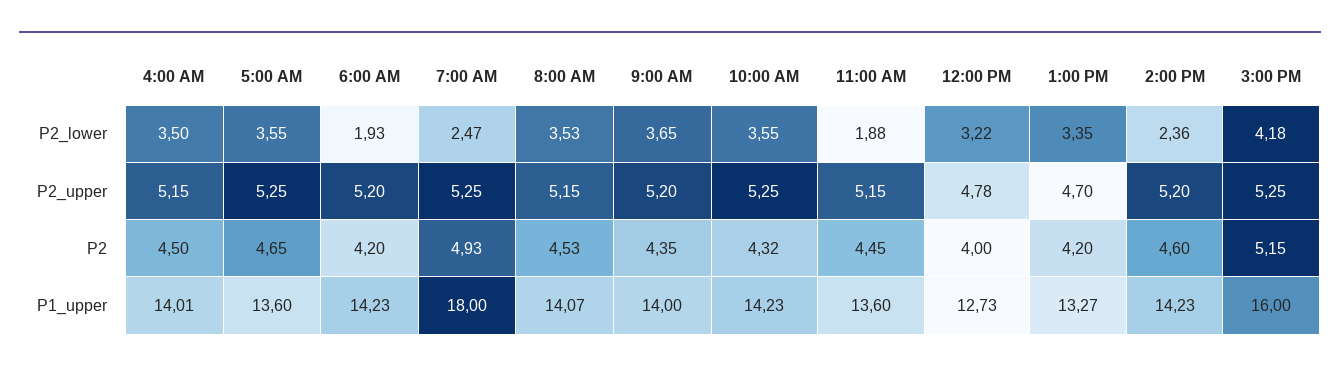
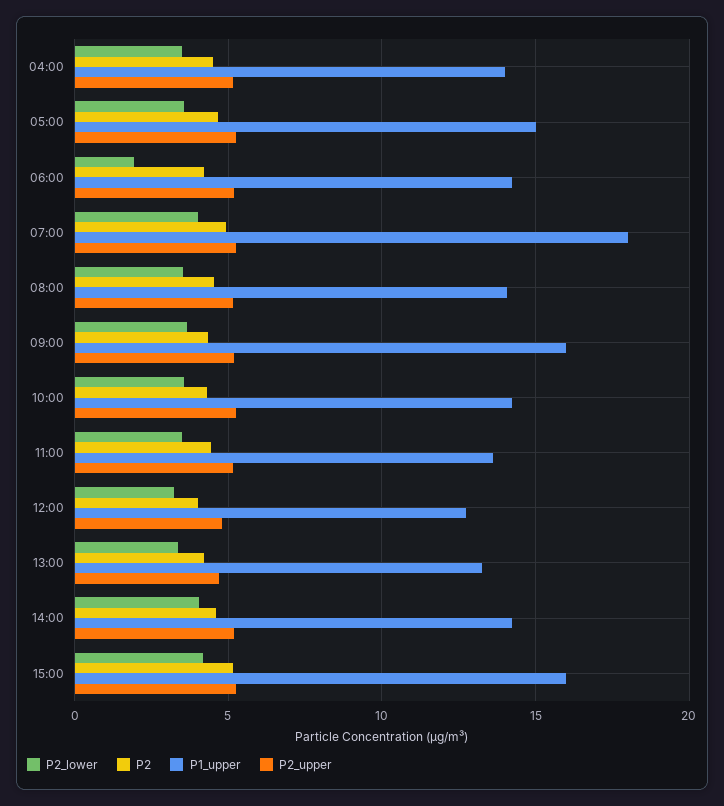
  {
    "P2_lower": {
      "4:00 AM": 3.5,
      "5:00 AM": 3.55,
      "6:00 AM": 1.93,
-     "7:00 AM": 2.47,
+     "7:00 AM": 4,
      "8:00 AM": 3.53,
      "9:00 AM": 3.65,
      "10:00 AM": 3.55,
-     "11:00 AM": 1.88,
+     "11:00 AM": 3.5,
      "12:00 PM": 3.22,
      "1:00 PM": 3.35,
-     "2:00 PM": 2.36,
+     "2:00 PM": 4,
      "3:00 PM": 4.18
    },
    "P2_upper": {
      "4:00 AM": 5.15,
      "5:00 AM": 5.25,
      "6:00 AM": 5.2,
      "7:00 AM": 5.25,
      "8:00 AM": 5.15,
      "9:00 AM": 5.2,
      "10:00 AM": 5.25,
      "11:00 AM": 5.15,
      "12:00 PM": 4.78,
      "1:00 PM": 4.7,
      "2:00 PM": 5.2,
      "3:00 PM": 5.25
    },
    "P2": {
      "4:00 AM": 4.5,
      "5:00 AM": 4.65,
      "6:00 AM": 4.2,
      "7:00 AM": 4.93,
      "8:00 AM": 4.53,
      "9:00 AM": 4.35,
      "10:00 AM": 4.32,
      "11:00 AM": 4.45,
      "12:00 PM": 4,
      "1:00 PM": 4.2,
      "2:00 PM": 4.6,
      "3:00 PM": 5.15
    },
    "P1_upper": {
      "4:00 AM": 14.01,
-     "5:00 AM": 13.6,
+     "5:00 AM": 15,
      "6:00 AM": 14.23,
      "7:00 AM": 18,
      "8:00 AM": 14.07,
-     "9:00 AM": 14,
+     "9:00 AM": 16,
      "10:00 AM": 14.23,
      "11:00 AM": 13.6,
      "12:00 PM": 12.73,
      "1:00 PM": 13.27,
      "2:00 PM": 14.23,
      "3:00 PM": 16
    }
  }

